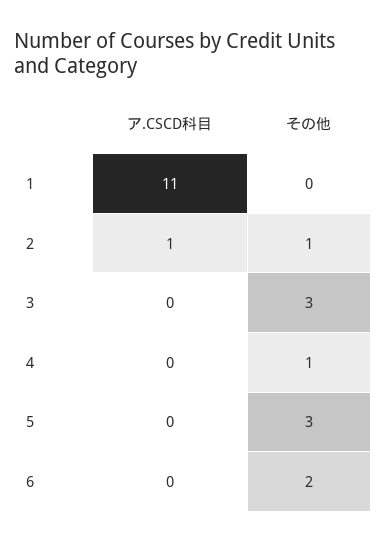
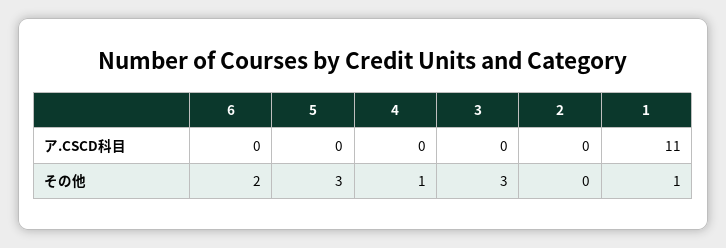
  {
    "ア.CSCD科目": {
      "1": 11,
-     "2": 1,
+     "2": 0,
      "3": 0,
      "4": 0,
      "5": 0,
      "6": 0
    },
    "その他": {
-     "1": 0,
+     "1": 1,
-     "2": 1,
+     "2": 0,
      "3": 3,
      "4": 1,
      "5": 3,
      "6": 2
    }
  }

